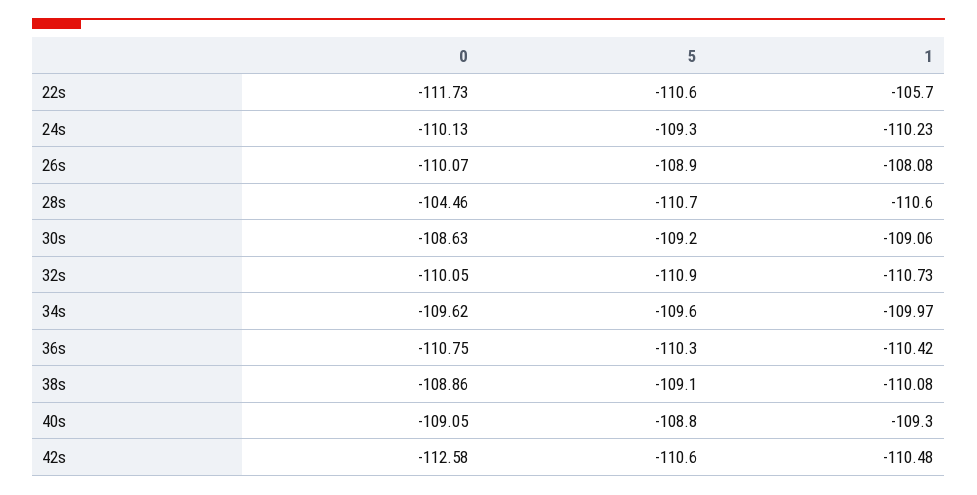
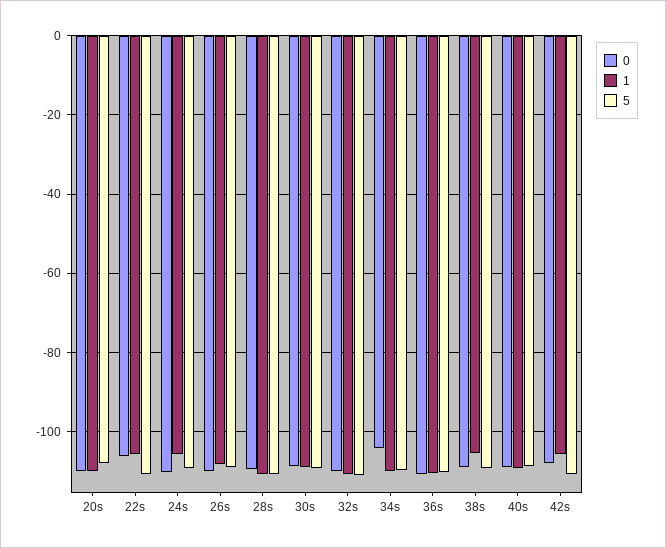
  {
    "0": {
-     "22s": -111.73,
+     "22s": -106,
      "24s": -110.13,
      "26s": -110.07,
-     "28s": -104.46,
+     "28s": -110,
      "30s": -108.63,
      "32s": -110.05,
-     "34s": -109.62,
+     "34s": -104,
      "36s": -110.75,
      "38s": -108.86,
      "40s": -109.05,
-     "42s": -112.58
+     "42s": -108,
+     "20s": -110
    },
    "5": {
      "22s": -110.6,
      "24s": -109.3,
      "26s": -108.9,
      "28s": -110.7,
      "30s": -109.2,
      "32s": -110.9,
      "34s": -109.6,
      "36s": -110.3,
      "38s": -109.1,
      "40s": -108.8,
-     "42s": -110.6
+     "42s": -110.6,
+     "20s": -108
    },
    "1": {
      "22s": -105.7,
-     "24s": -110.23,
+     "24s": -106,
      "26s": -108.08,
      "28s": -110.6,
      "30s": -109.06,
      "32s": -110.73,
      "34s": -109.97,
      "36s": -110.42,
-     "38s": -110.08,
+     "38s": -106,
      "40s": -109.3,
-     "42s": -110.48
+     "42s": -106,
+     "20s": -110
    }
  }

